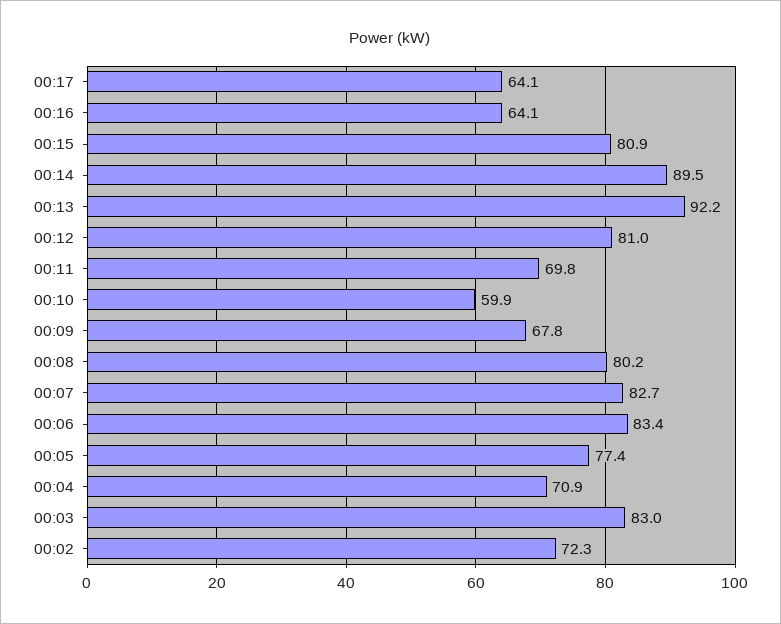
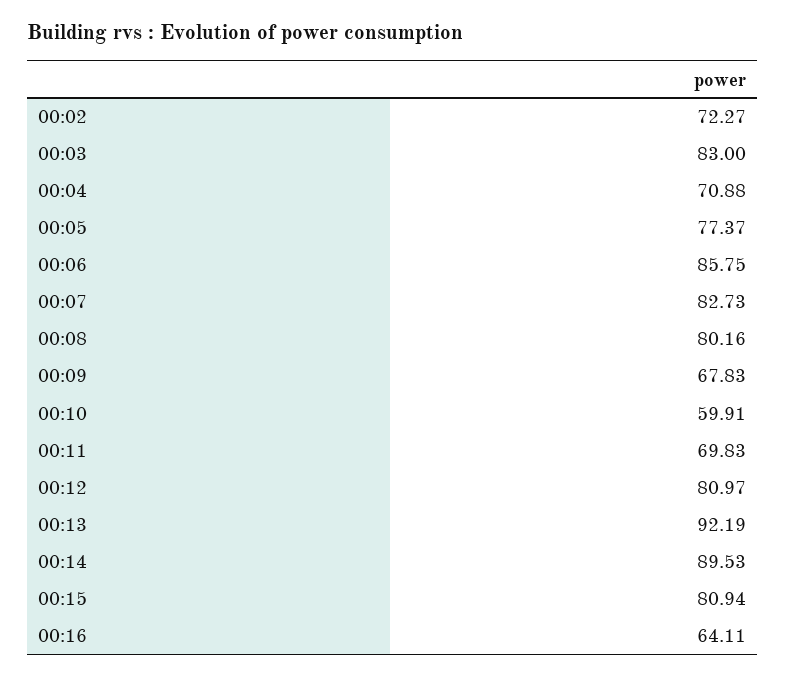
  {
-   "00:17": 64.1,
    "00:16": 64.11,
    "00:15": 80.94,
    "00:14": 89.53,
    "00:13": 92.19,
    "00:12": 80.97,
    "00:11": 69.83,
    "00:10": 59.91,
    "00:09": 67.83,
    "00:08": 80.16,
    "00:07": 82.73,
-   "00:06": 83.4,
+   "00:06": 85.75,
    "00:05": 77.37,
    "00:04": 70.88,
    "00:03": 83,
    "00:02": 72.27
  }

